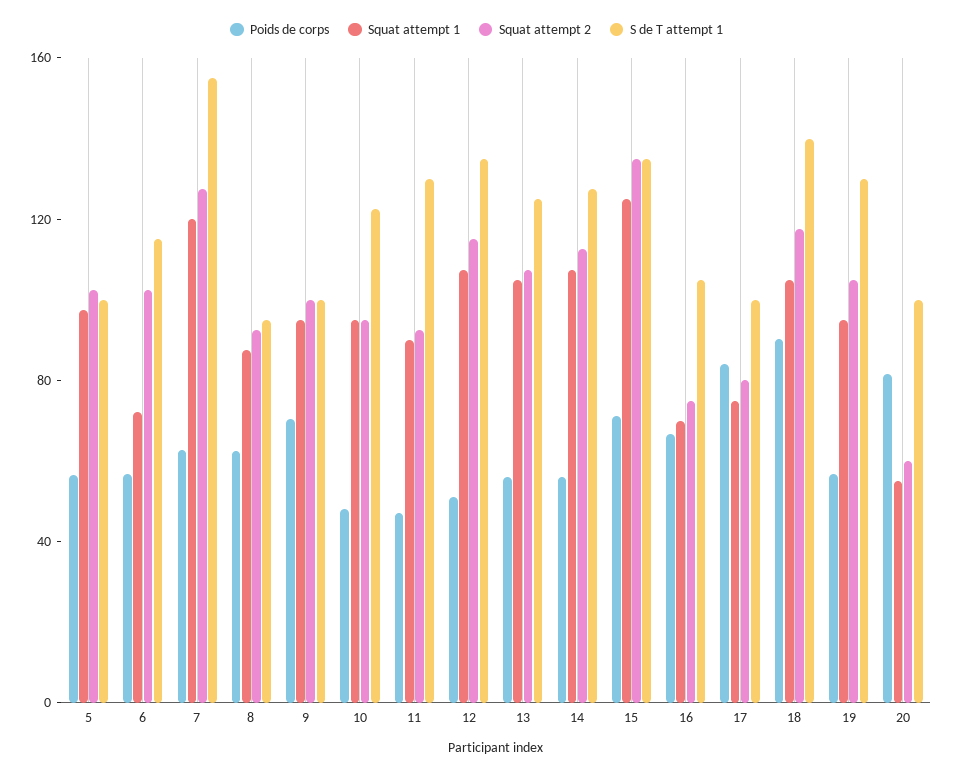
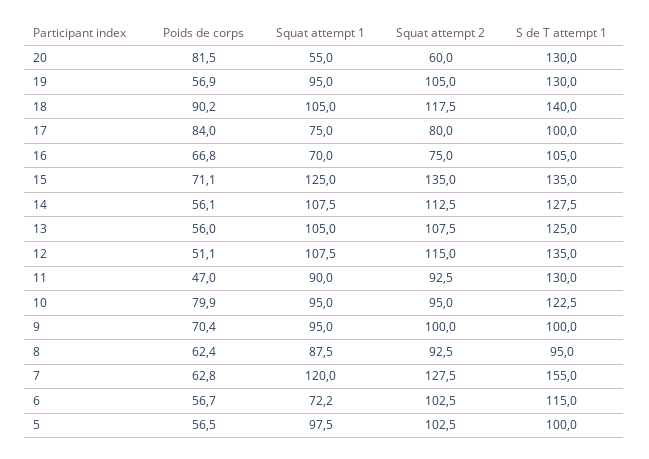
  {
    "Poids de corps": {
      "5": 56.5,
      "6": 56.7,
      "7": 62.8,
      "8": 62.4,
      "9": 70.4,
-     "10": 50,
+     "10": 79.9,
      "11": 47,
      "12": 51.1,
      "13": 56,
      "14": 56.1,
      "15": 71.1,
      "16": 66.8,
      "17": 84,
      "18": 90.2,
      "19": 56.9,
      "20": 81.5
    },
    "Squat attempt 1": {
      "5": 97.5,
      "6": 72.2,
      "7": 120,
      "8": 87.5,
      "9": 95,
      "10": 95,
      "11": 90,
      "12": 107.5,
      "13": 105,
      "14": 107.5,
      "15": 125,
      "16": 70,
      "17": 75,
      "18": 105,
      "19": 95,
      "20": 55
    },
    "Squat attempt 2": {
      "5": 102.5,
      "6": 102.5,
      "7": 127.5,
      "8": 92.5,
      "9": 100,
      "10": 95,
      "11": 92.5,
      "12": 115,
      "13": 107.5,
      "14": 112.5,
      "15": 135,
      "16": 75,
      "17": 80,
      "18": 117.5,
      "19": 105,
      "20": 60
    },
    "S de T attempt 1": {
      "5": 100,
      "6": 115,
      "7": 155,
      "8": 95,
      "9": 100,
      "10": 122.5,
      "11": 130,
      "12": 135,
      "13": 125,
      "14": 127.5,
      "15": 135,
      "16": 105,
      "17": 100,
      "18": 140,
      "19": 130,
-     "20": 100
+     "20": 130
    }
  }

